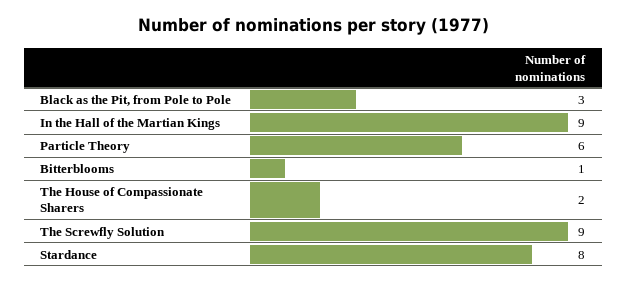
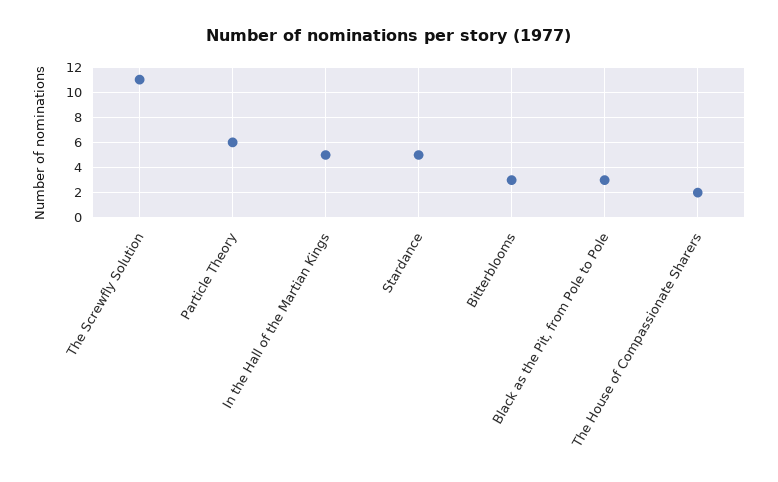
  {
    "Black as the Pit, from Pole to Pole": 3,
-   "In the Hall of the Martian Kings": 9,
+   "In the Hall of the Martian Kings": 5,
    "Particle Theory": 6,
-   "Bitterblooms": 1,
+   "Bitterblooms": 3,
    "The House of Compassionate Sharers": 2,
-   "The Screwfly Solution": 9,
+   "The Screwfly Solution": 11,
-   "Stardance": 8
+   "Stardance": 5
  }

